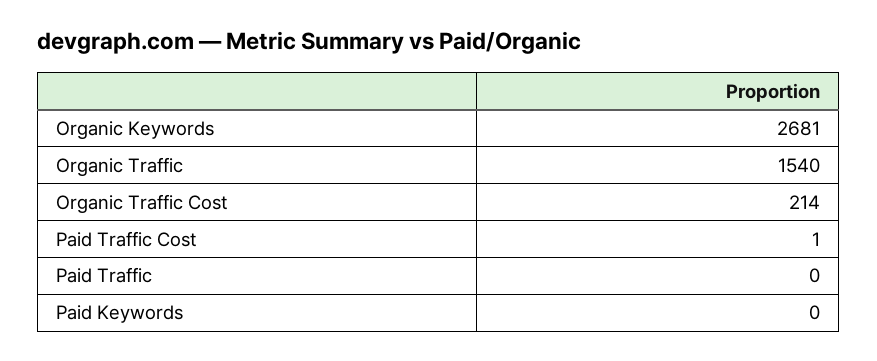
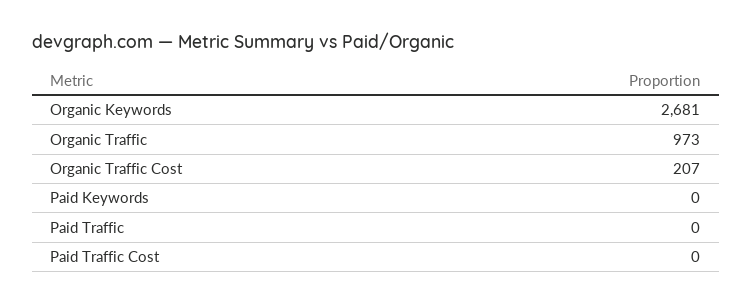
  {
    "Organic Keywords": 2681,
-   "Organic Traffic": 1540,
+   "Organic Traffic": 973,
-   "Organic Traffic Cost": 214,
+   "Organic Traffic Cost": 207,
-   "Paid Traffic Cost": 1,
+   "Paid Traffic Cost": 0,
    "Paid Traffic": 0,
    "Paid Keywords": 0
  }

